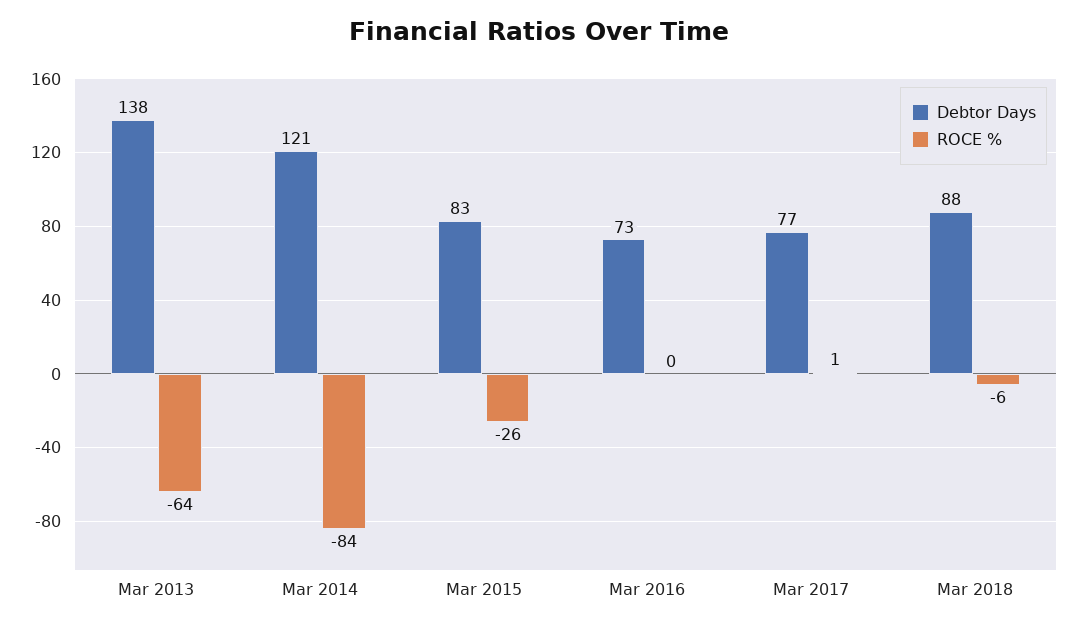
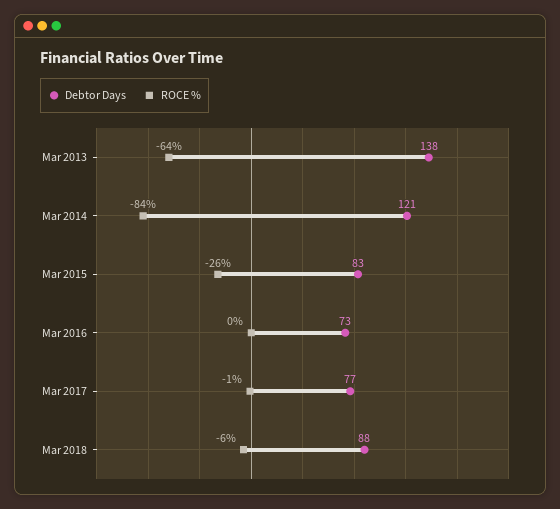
  {
    "Debtor Days": {
      "Mar 2013": 138,
      "Mar 2014": 121,
      "Mar 2015": 83,
      "Mar 2016": 73,
      "Mar 2017": 77,
      "Mar 2018": 88
    },
    "ROCE %": {
      "Mar 2013": -64,
      "Mar 2014": -84,
      "Mar 2015": -26,
      "Mar 2016": 0,
-     "Mar 2017": 1,
+     "Mar 2017": -1,
      "Mar 2018": -6
    }
  }

